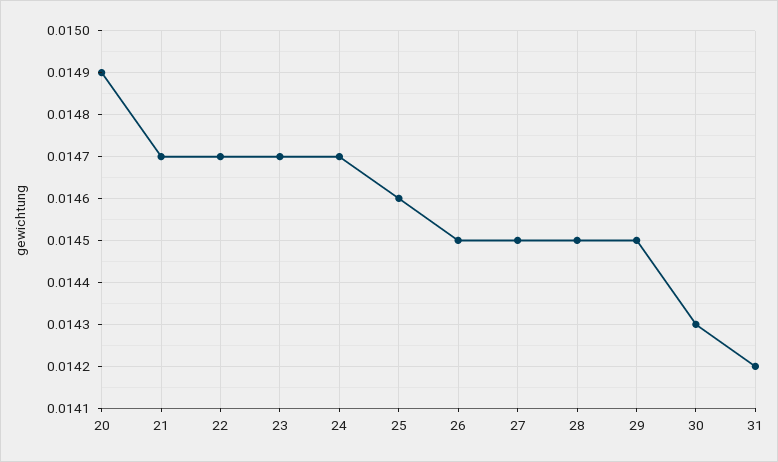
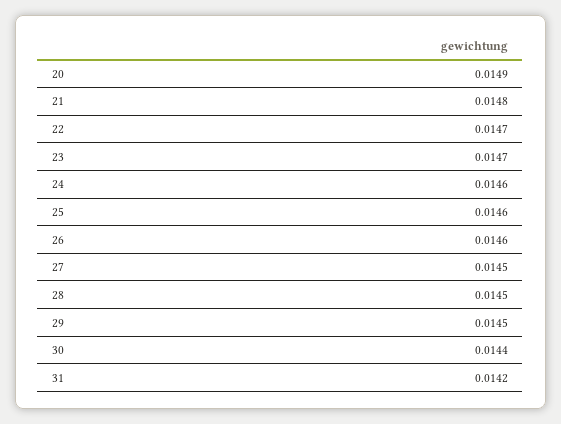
  {
    "20": 0.0149,
-   "21": 0.0147,
+   "21": 0.0148,
    "22": 0.0147,
    "23": 0.0147,
-   "24": 0.0147,
+   "24": 0.0146,
    "25": 0.0146,
-   "26": 0.0145,
+   "26": 0.0146,
    "27": 0.0145,
    "28": 0.0145,
    "29": 0.0145,
-   "30": 0.0143,
+   "30": 0.0144,
    "31": 0.0142
  }

